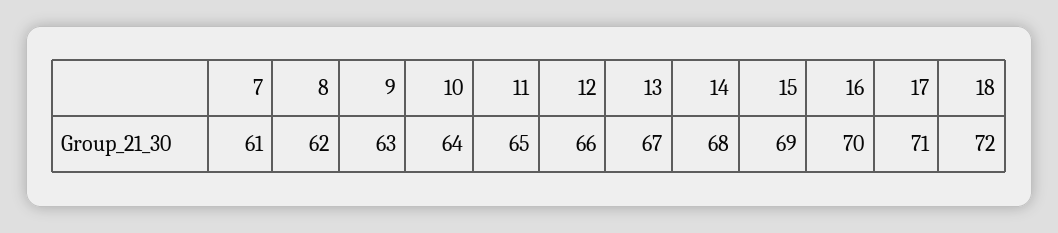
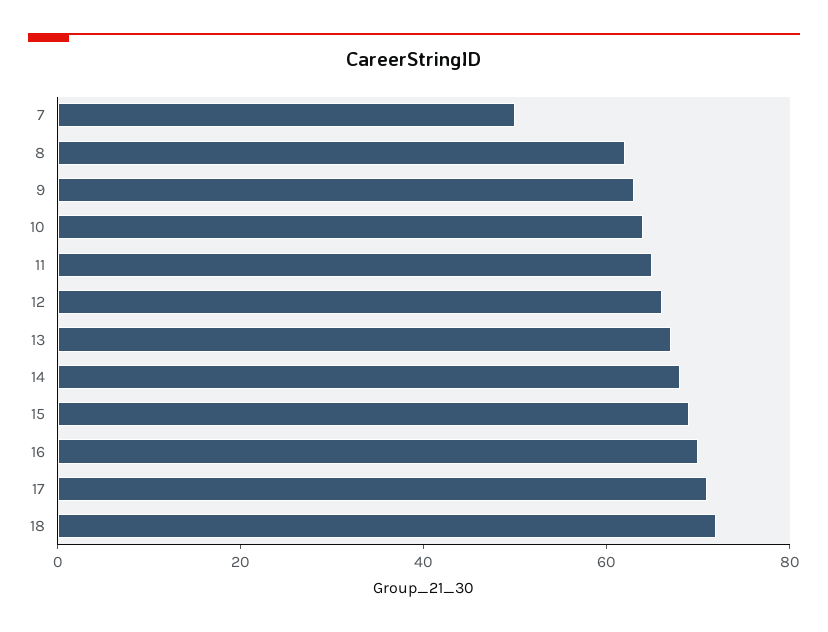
  {
-   "7": 61,
+   "7": 50,
    "8": 62,
    "9": 63,
    "10": 64,
    "11": 65,
    "12": 66,
    "13": 67,
    "14": 68,
    "15": 69,
    "16": 70,
    "17": 71,
    "18": 72
  }

